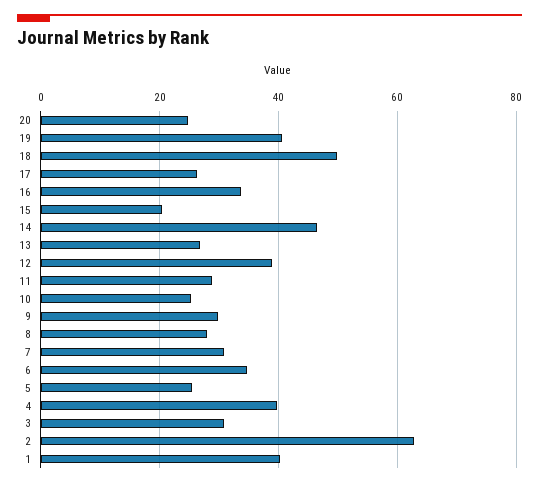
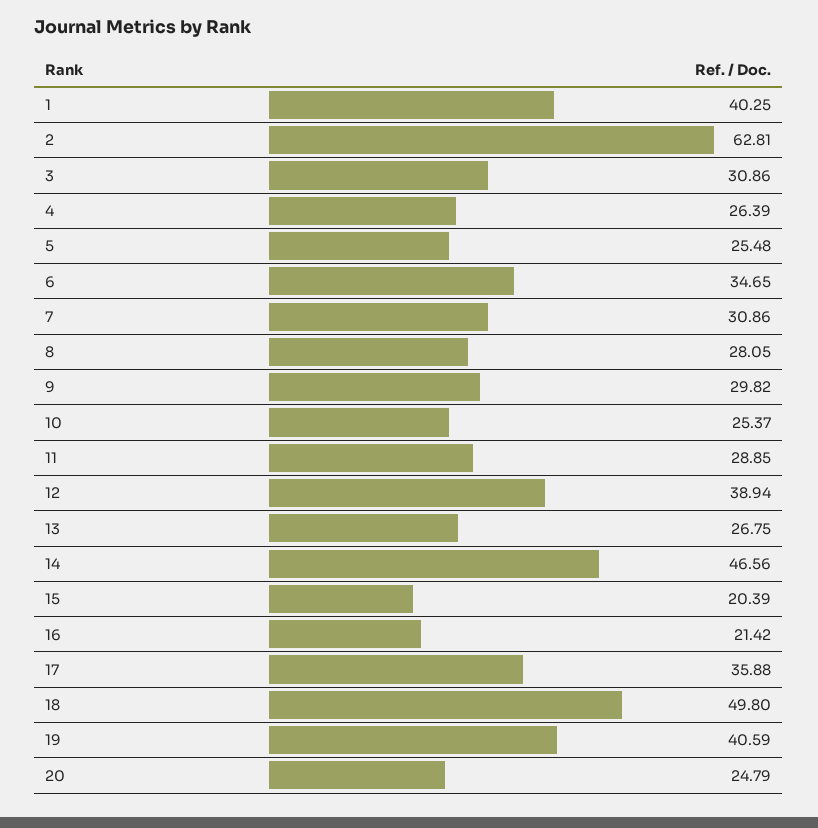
  {
    "20": 24.79,
    "19": 40.59,
    "18": 49.8,
-   "17": 26,
+   "17": 35.88,
-   "16": 34,
+   "16": 21.42,
    "15": 20.39,
    "14": 46.56,
    "13": 26.75,
    "12": 38.94,
    "11": 28.85,
    "10": 25.37,
    "9": 29.82,
    "8": 28.05,
    "7": 30.86,
    "6": 34.65,
    "5": 25.48,
-   "4": 40,
+   "4": 26.39,
    "3": 30.86,
    "2": 62.81,
    "1": 40.25
  }

